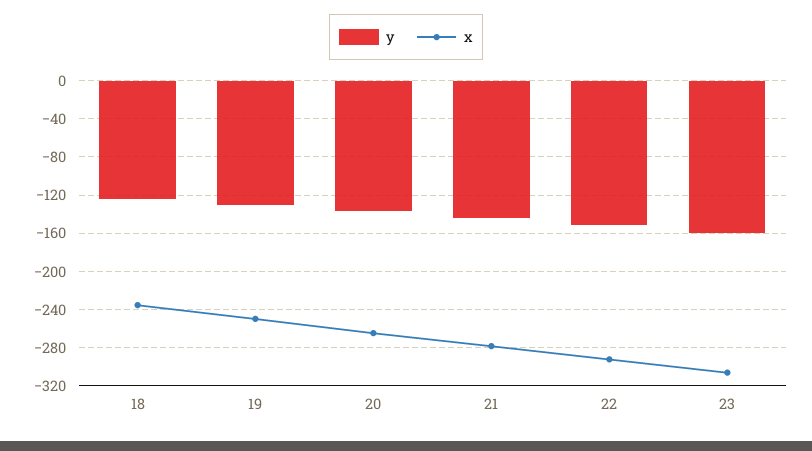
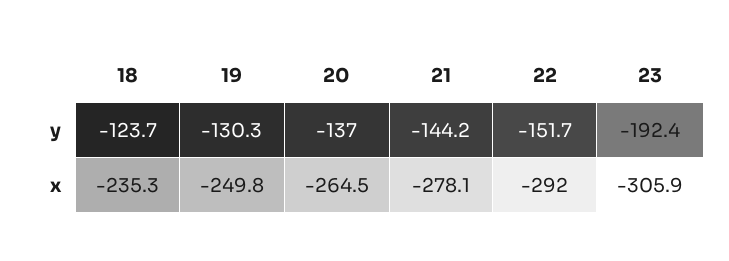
  {
    "y": {
      "18": -123.7,
      "19": -130.3,
      "20": -137,
      "21": -144.2,
      "22": -151.7,
-     "23": -160
+     "23": -192.4
    },
    "x": {
      "18": -235.3,
      "19": -249.8,
      "20": -264.5,
      "21": -278.1,
      "22": -292,
      "23": -305.9
    }
  }

